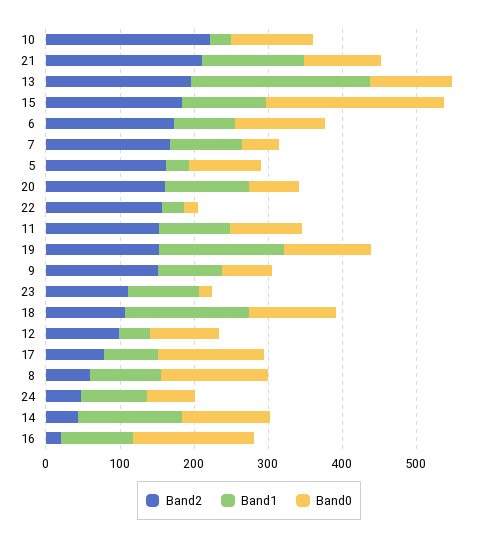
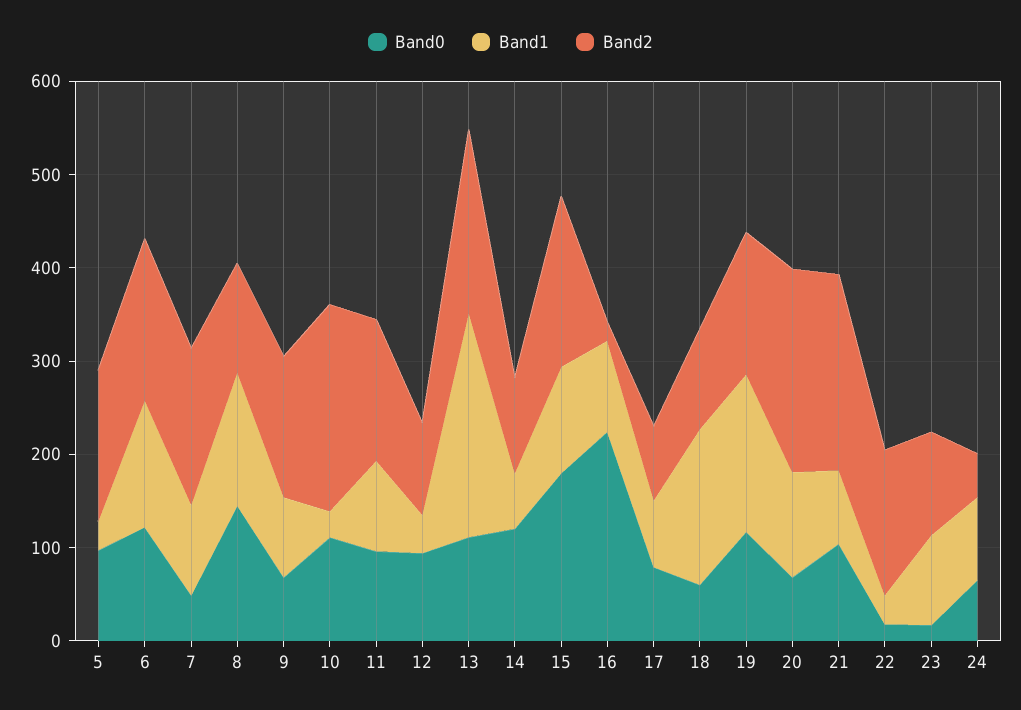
  {
    "Band2": {
      "10": 220,
      "21": 220,
      "13": 200,
      "15": 180,
      "6": 180,
      "7": 160,
      "5": 160,
-     "20": 160,
+     "20": 220,
      "22": 160,
      "11": 160,
      "19": 160,
      "9": 160,
      "23": 120,
      "18": 100,
      "12": 100,
      "17": 80,
-     "8": 60,
+     "8": 120,
      "24": 40,
-     "14": 40,
+     "14": 100,
      "16": 20
    },
    "Band1": {
      "10": 20,
-     "21": 140,
+     "21": 80,
      "13": 240,
      "15": 120,
-     "6": 80,
+     "6": 140,
      "7": 100,
      "5": 40,
      "20": 120,
      "22": 40,
      "11": 100,
      "19": 160,
      "9": 80,
      "23": 100,
      "18": 160,
      "12": 40,
      "17": 80,
-     "8": 100,
+     "8": 140,
      "24": 80,
-     "14": 140,
+     "14": 60,
      "16": 100
    },
    "Band0": {
      "10": 120,
      "21": 100,
      "13": 120,
-     "15": 240,
+     "15": 180,
      "6": 120,
      "7": 40,
      "5": 100,
      "20": 60,
      "22": 20,
      "11": 100,
      "19": 120,
      "9": 60,
      "23": 20,
-     "18": 120,
+     "18": 60,
      "12": 100,
-     "17": 140,
+     "17": 80,
      "8": 140,
      "24": 60,
      "14": 120,
-     "16": 160
+     "16": 220
    }
  }

